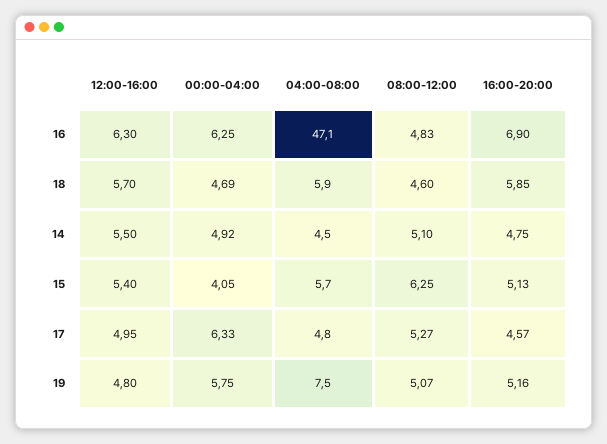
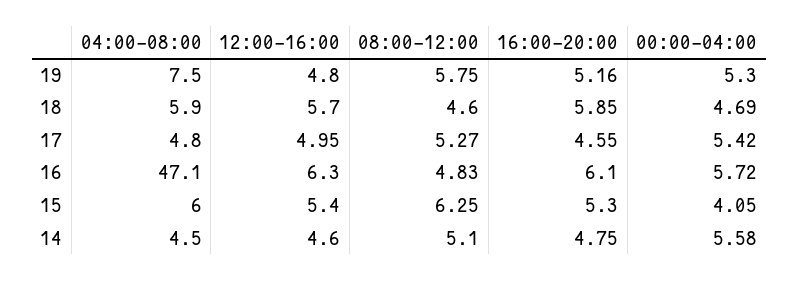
  {
    "12:00-16:00": {
      "16": 6.3,
      "18": 5.7,
-     "14": 5.5,
+     "14": 4.6,
      "15": 5.4,
      "17": 4.95,
      "19": 4.8
    },
    "00:00-04:00": {
-     "16": 6.25,
+     "16": 5.72,
      "18": 4.69,
-     "14": 4.92,
+     "14": 5.58,
      "15": 4.05,
-     "17": 6.33,
+     "17": 5.42,
-     "19": 5.75
+     "19": 5.3
    },
    "04:00-08:00": {
      "16": 47.1,
      "18": 5.9,
      "14": 4.5,
-     "15": 5.7,
+     "15": 6,
      "17": 4.8,
      "19": 7.5
    },
    "08:00-12:00": {
      "16": 4.83,
      "18": 4.6,
      "14": 5.1,
      "15": 6.25,
      "17": 5.27,
-     "19": 5.07
+     "19": 5.75
    },
    "16:00-20:00": {
-     "16": 6.9,
+     "16": 6.1,
      "18": 5.85,
      "14": 4.75,
-     "15": 5.13,
+     "15": 5.3,
-     "17": 4.57,
+     "17": 4.55,
      "19": 5.16
    }
  }

